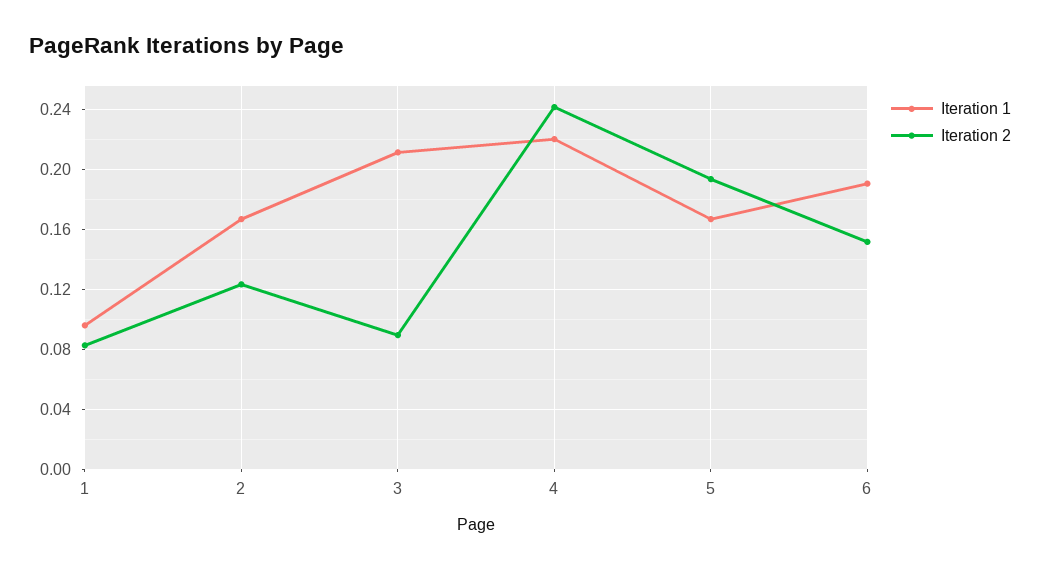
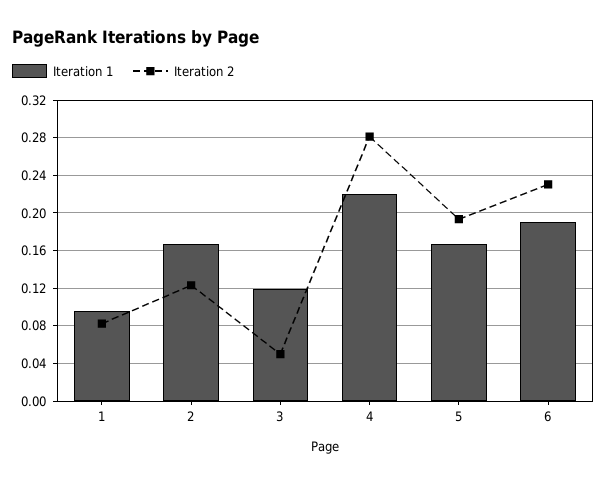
  {
    "Iteration 1": {
      "1": 0.095,
      "2": 0.165,
-     "3": 0.21,
+     "3": 0.12,
      "4": 0.22,
      "5": 0.165,
      "6": 0.19
    },
    "Iteration 2": {
      "1": 0.085,
      "2": 0.125,
-     "3": 0.09,
+     "3": 0.05,
-     "4": 0.24,
+     "4": 0.28,
      "5": 0.195,
-     "6": 0.15
+     "6": 0.23
    }
  }

